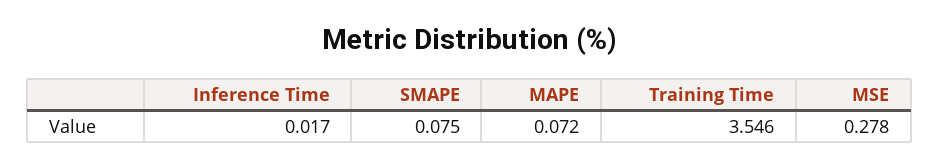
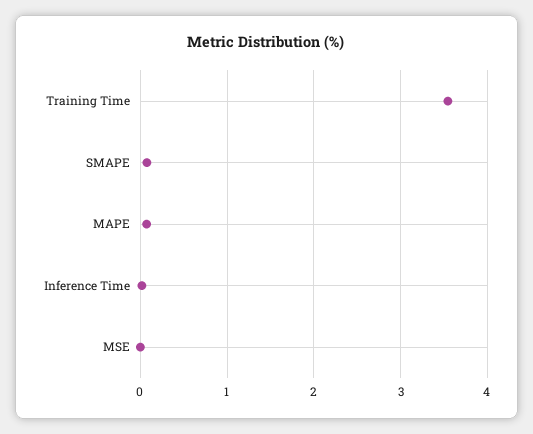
  {
    "Inference Time": 0.017,
    "SMAPE": 0.075,
    "MAPE": 0.072,
    "Training Time": 3.546,
-   "MSE": 0.278
+   "MSE": 0
  }

